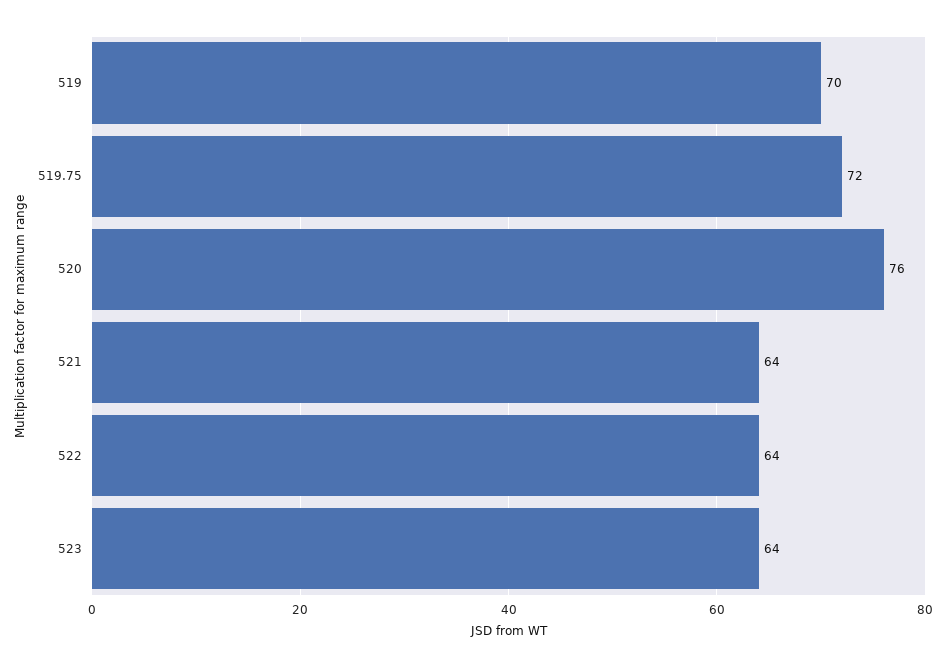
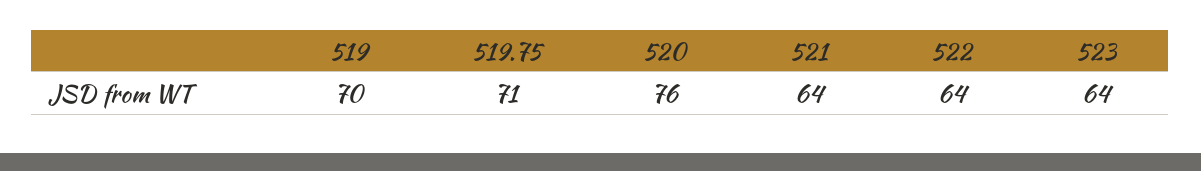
  {
    "519": 70,
-   "519.75": 72,
+   "519.75": 71,
    "520": 76,
    "521": 64,
    "522": 64,
    "523": 64
  }

